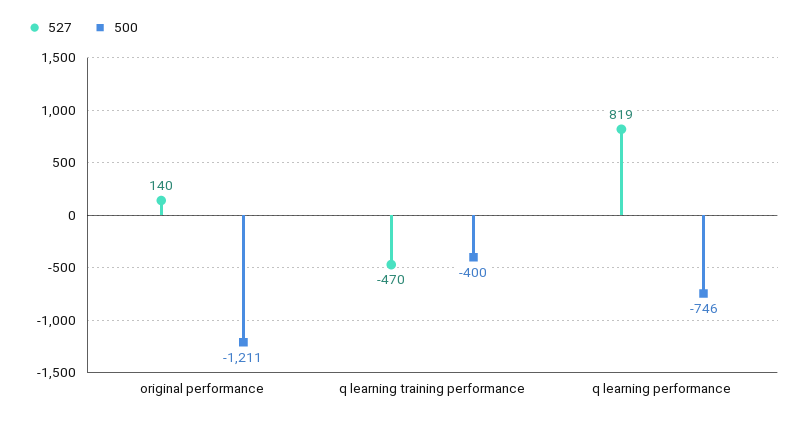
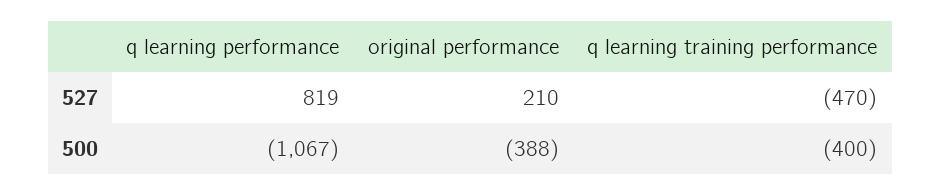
  {
    "527": {
-     "original performance": 140,
+     "original performance": 210,
      "q learning training performance": -470,
      "q learning performance": 819
    },
    "500": {
-     "original performance": -1211,
+     "original performance": -388,
      "q learning training performance": -400,
-     "q learning performance": -746
+     "q learning performance": -1067
    }
  }

